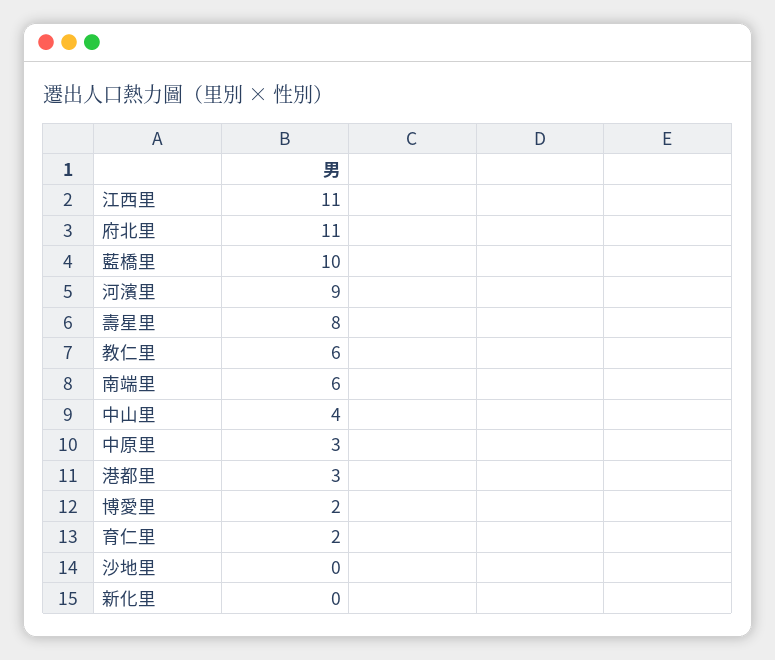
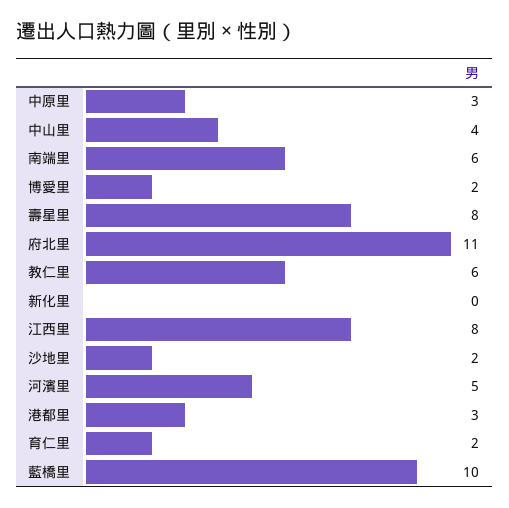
  {
-   "江西里": 11,
+   "江西里": 8,
    "府北里": 11,
    "藍橋里": 10,
-   "河濱里": 9,
+   "河濱里": 5,
    "壽星里": 8,
    "教仁里": 6,
    "南端里": 6,
    "中山里": 4,
    "中原里": 3,
    "港都里": 3,
    "博愛里": 2,
    "育仁里": 2,
-   "沙地里": 0,
+   "沙地里": 2,
    "新化里": 0
  }

